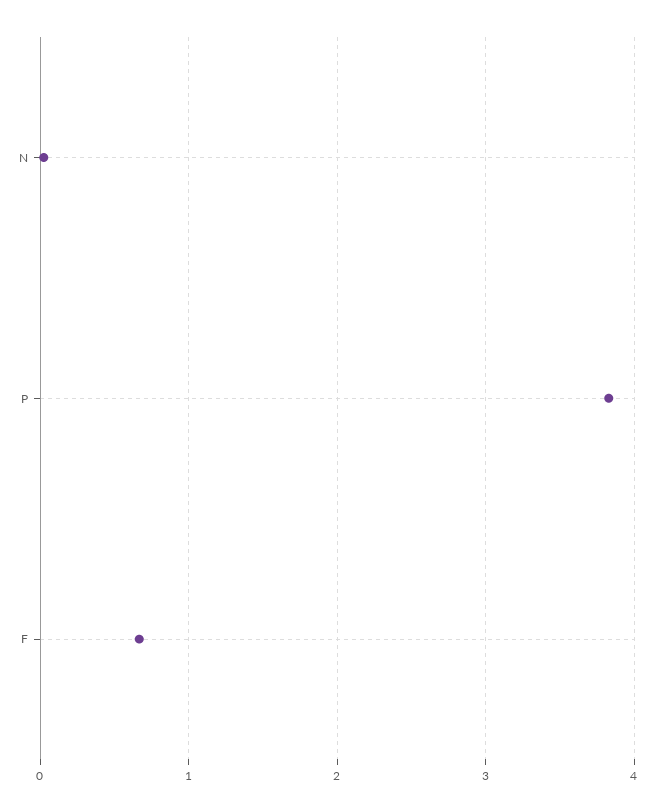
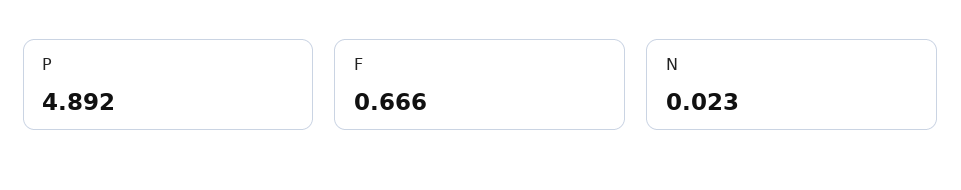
  {
    "N": 0.023,
-   "P": 3.8,
+   "P": 4.892,
    "F": 0.666
  }

